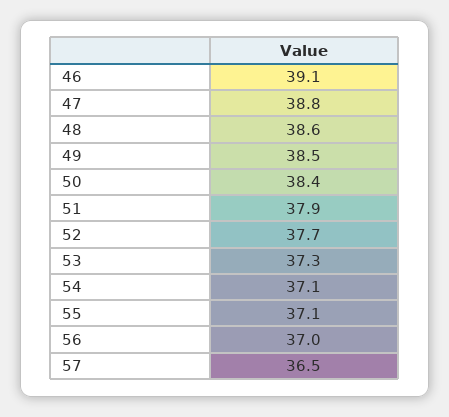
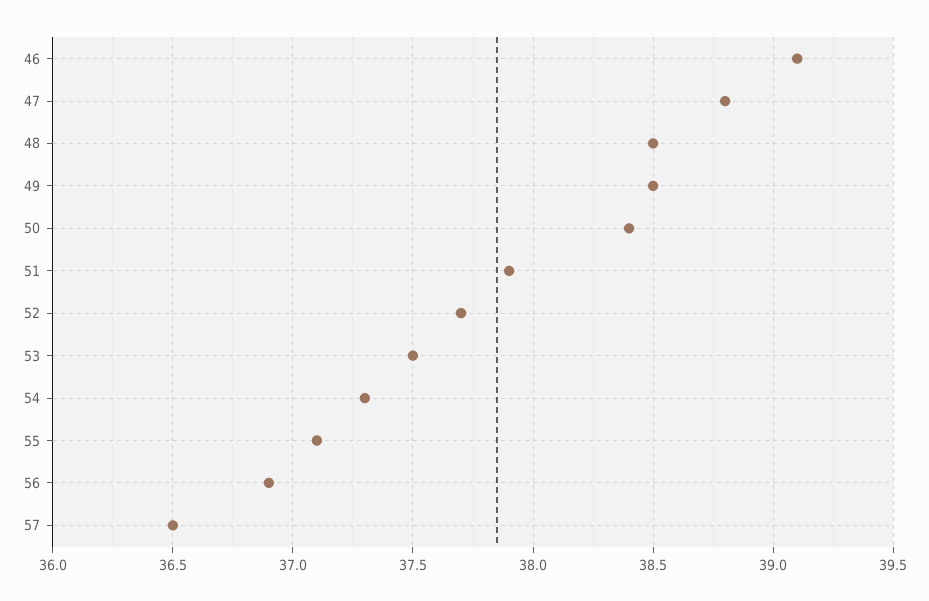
  {
    "46": 39.1,
    "47": 38.8,
-   "48": 38.6,
+   "48": 38.5,
    "49": 38.5,
    "50": 38.4,
    "51": 37.9,
    "52": 37.7,
-   "53": 37.3,
+   "53": 37.5,
-   "54": 37.1,
+   "54": 37.3,
    "55": 37.1,
-   "56": 37,
+   "56": 36.9,
    "57": 36.5
  }

